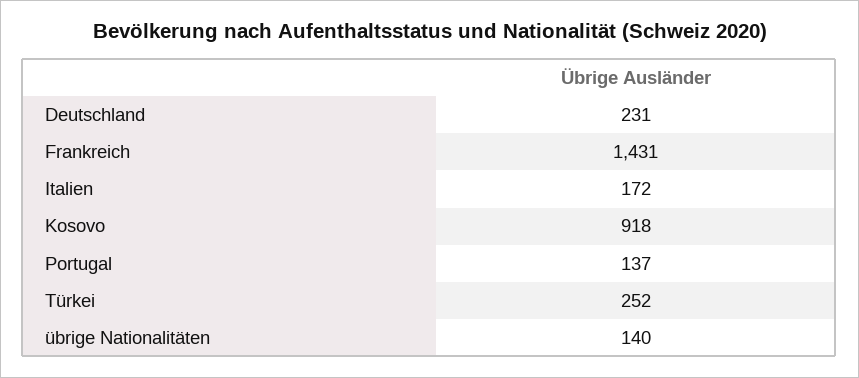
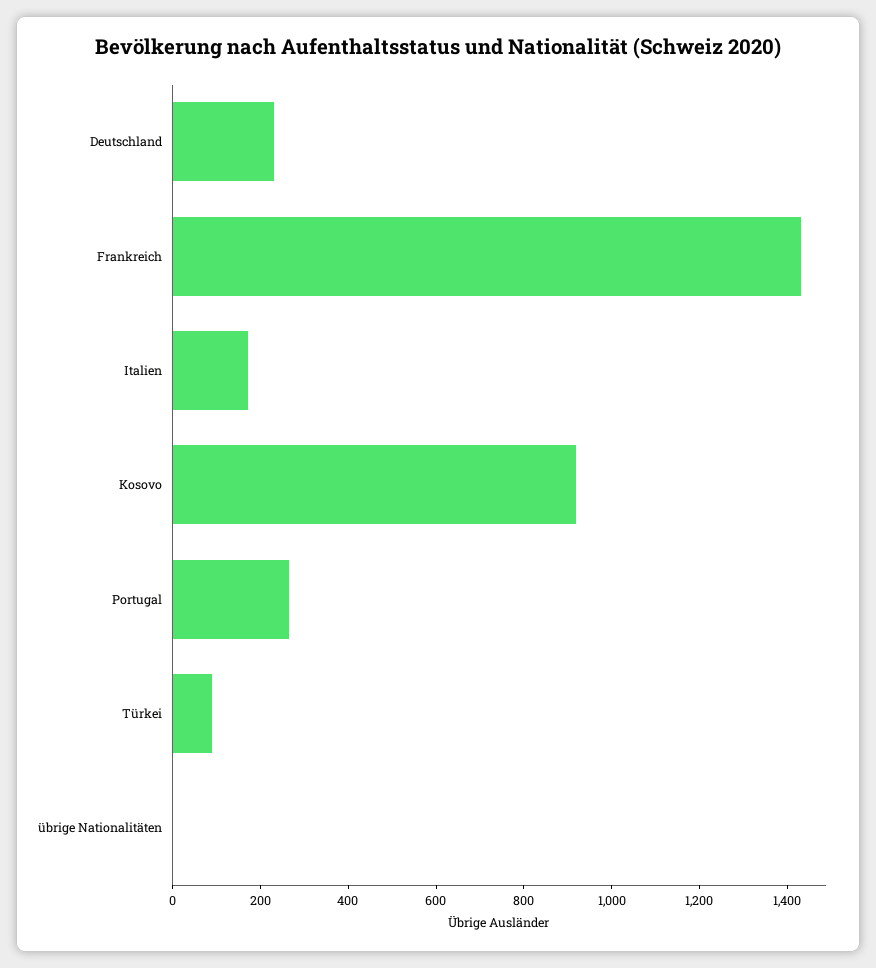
  {
    "Deutschland": 231,
    "Frankreich": 1431,
    "Italien": 172,
    "Kosovo": 918,
-   "Portugal": 137,
+   "Portugal": 250,
-   "Türkei": 252,
+   "Türkei": 100,
-   "übrige Nationalitäten": 140
+   "übrige Nationalitäten": 0
  }

